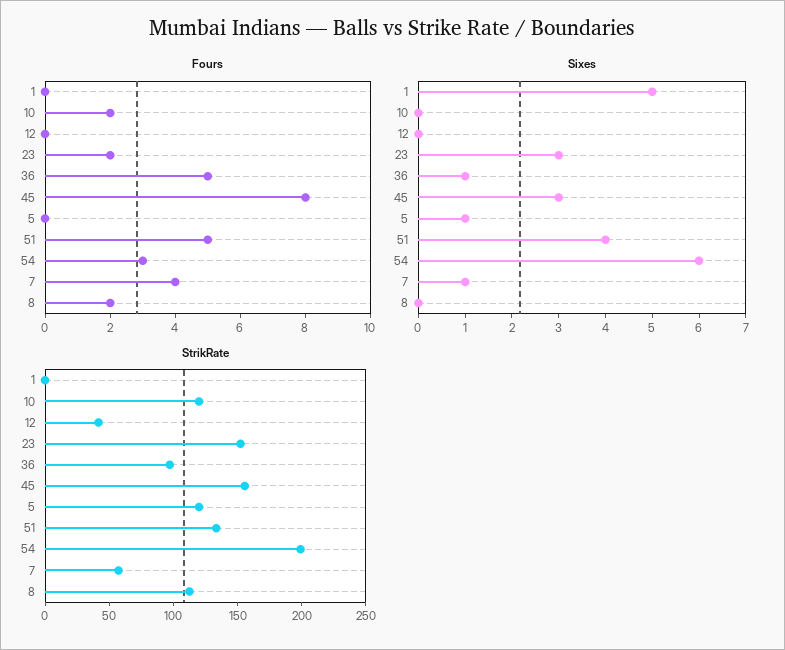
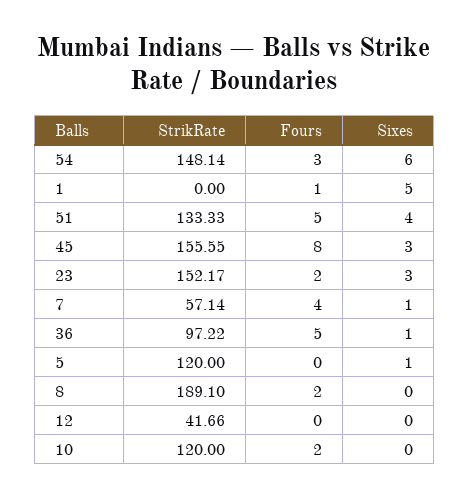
  {
    "Fours": {
-     "1": 0,
+     "1": 1,
      "10": 2,
      "12": 0,
      "23": 2,
      "36": 5,
      "45": 8,
      "5": 0,
      "51": 5,
      "54": 3,
      "7": 4,
      "8": 2
    },
    "Sixes": {
      "1": 5,
      "10": 0,
      "12": 0,
      "23": 3,
      "36": 1,
      "45": 3,
      "5": 1,
      "51": 4,
      "54": 6,
      "7": 1,
      "8": 0
    },
    "StrikRate": {
      "1": 0,
      "10": 120,
      "12": 41.66,
      "23": 152.17,
      "36": 97.22,
      "45": 155.55,
      "5": 120,
      "51": 133.33,
-     "54": 200,
+     "54": 148.14,
      "7": 57.14,
-     "8": 110
+     "8": 189.1
    }
  }

